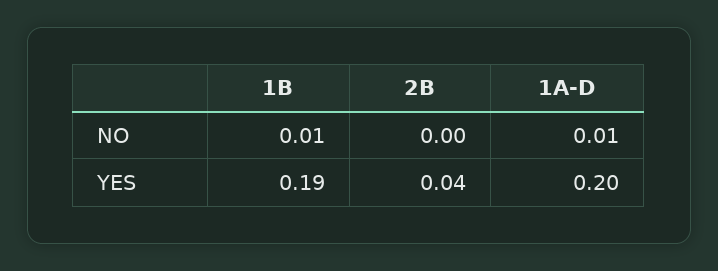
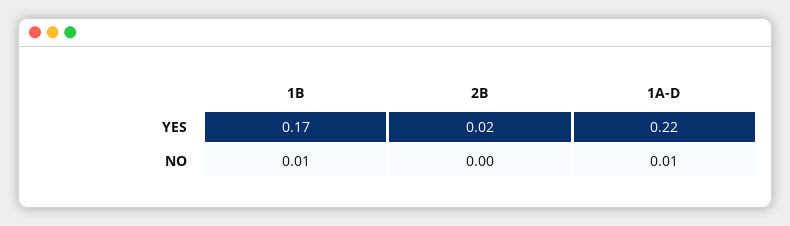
  {
    "1B": {
      "NO": 0.01,
-     "YES": 0.19
+     "YES": 0.17
    },
    "2B": {
      "NO": 0,
-     "YES": 0.04
+     "YES": 0.02
    },
    "1A-D": {
      "NO": 0.01,
-     "YES": 0.2
+     "YES": 0.22
    }
  }

